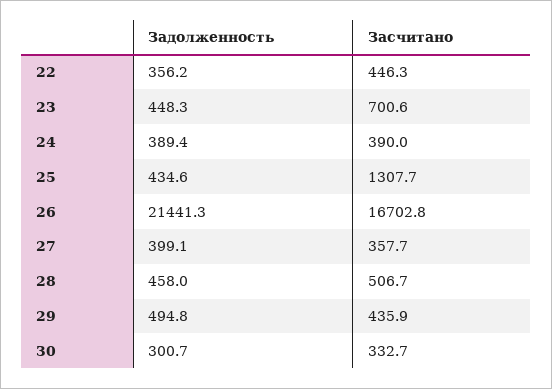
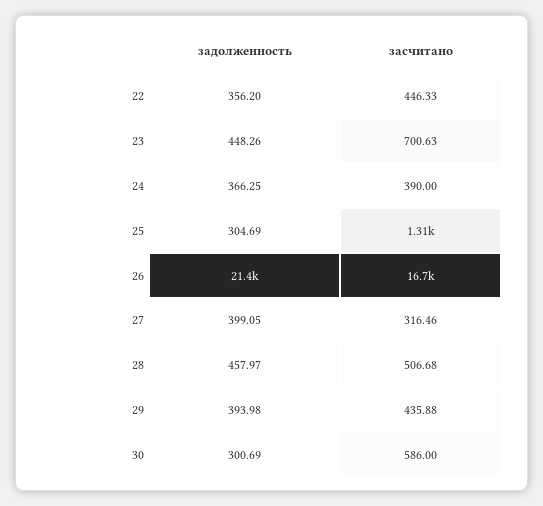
  {
    "Задолженность": {
      "22": 356.2,
      "23": 448.26,
-     "24": 389.4,
+     "24": 366.25,
-     "25": 434.6,
+     "25": 304.69,
      "26": 21441.3,
      "27": 399.05,
      "28": 457.97,
-     "29": 494.8,
+     "29": 393.98,
      "30": 300.69
    },
    "Засчитано": {
      "22": 446.33,
      "23": 700.63,
      "24": 390,
      "25": 1307.7,
      "26": 16702.8,
-     "27": 357.7,
+     "27": 316.46,
      "28": 506.68,
      "29": 435.88,
-     "30": 332.7
+     "30": 586
    }
  }

